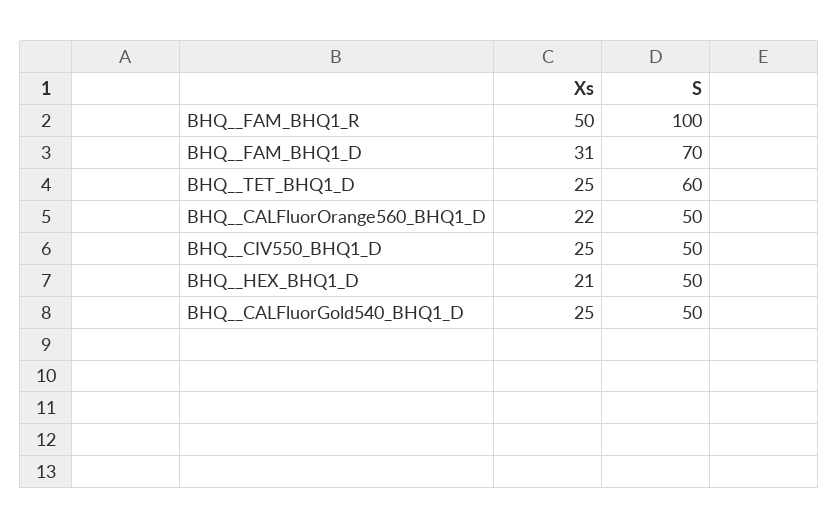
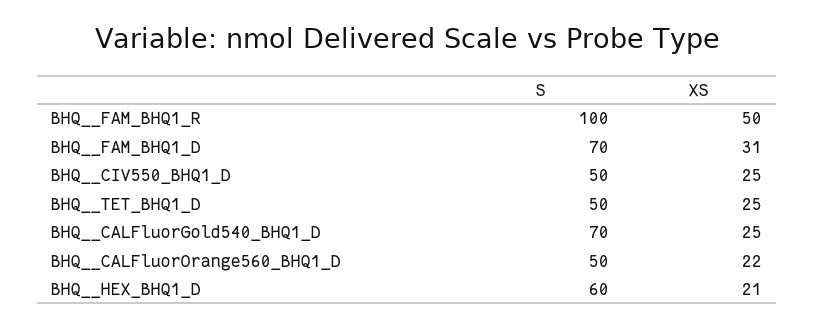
  {
    "Xs": {
      "BHQ__FAM_BHQ1_R": 50,
      "BHQ__FAM_BHQ1_D": 31,
      "BHQ__TET_BHQ1_D": 25,
      "BHQ__CALFluorOrange560_BHQ1_D": 22,
      "BHQ__CIV550_BHQ1_D": 25,
      "BHQ__HEX_BHQ1_D": 21,
      "BHQ__CALFluorGold540_BHQ1_D": 25
    },
    "S": {
      "BHQ__FAM_BHQ1_R": 100,
      "BHQ__FAM_BHQ1_D": 70,
-     "BHQ__TET_BHQ1_D": 60,
+     "BHQ__TET_BHQ1_D": 50,
      "BHQ__CALFluorOrange560_BHQ1_D": 50,
      "BHQ__CIV550_BHQ1_D": 50,
-     "BHQ__HEX_BHQ1_D": 50,
+     "BHQ__HEX_BHQ1_D": 60,
-     "BHQ__CALFluorGold540_BHQ1_D": 50
+     "BHQ__CALFluorGold540_BHQ1_D": 70
    }
  }

